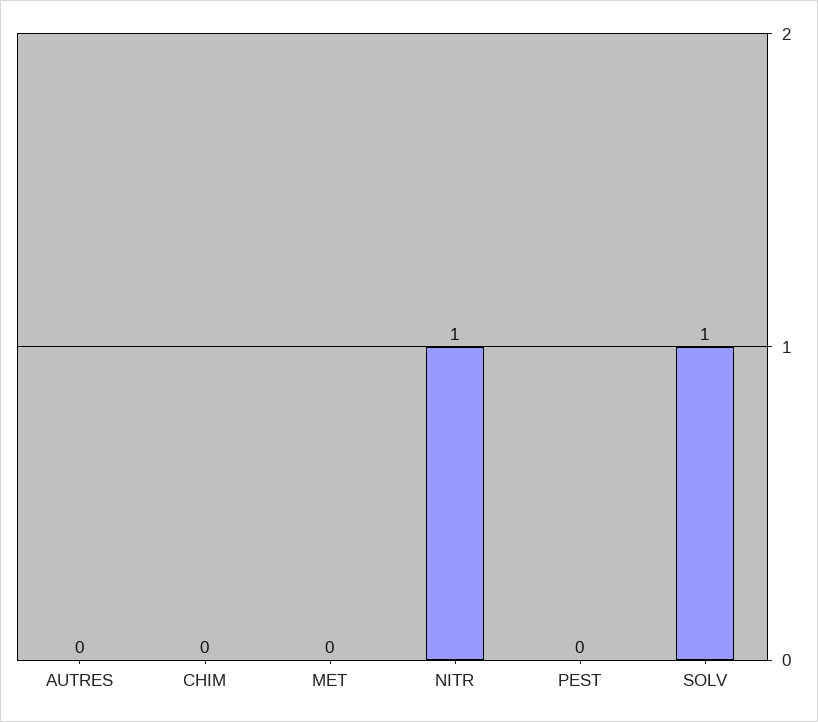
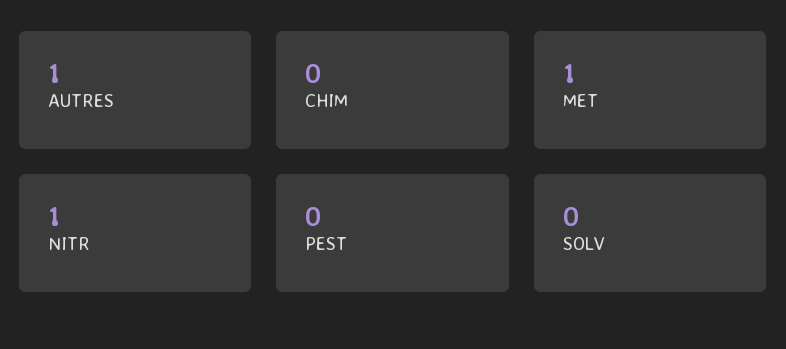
  {
-   "AUTRES": 0,
+   "AUTRES": 1,
    "CHIM": 0,
-   "MET": 0,
+   "MET": 1,
    "NITR": 1,
    "PEST": 0,
-   "SOLV": 1
+   "SOLV": 0
  }

